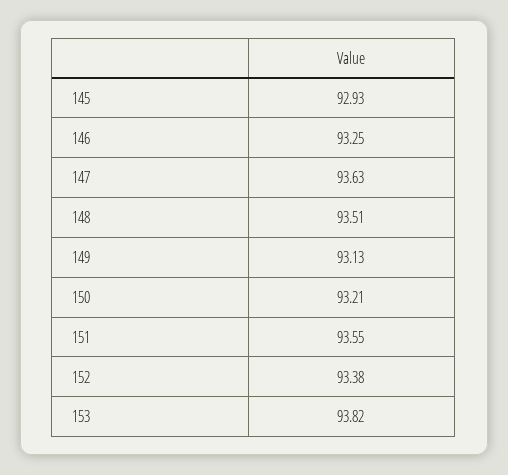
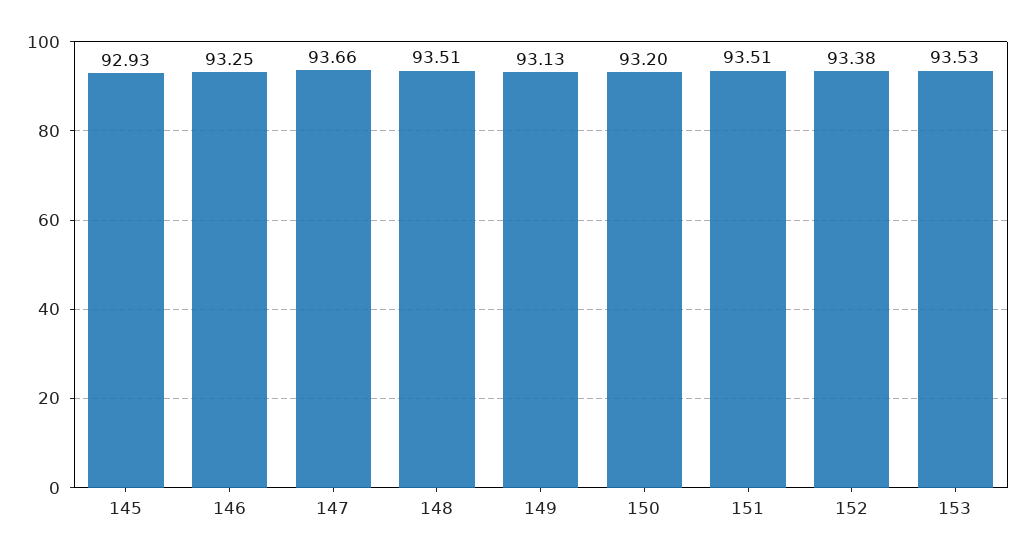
  {
    "145": 92.93,
    "146": 93.25,
-   "147": 93.63,
+   "147": 93.66,
    "148": 93.51,
    "149": 93.13,
-   "150": 93.21,
+   "150": 93.2,
-   "151": 93.55,
+   "151": 93.51,
    "152": 93.38,
-   "153": 93.82
+   "153": 93.53
  }

